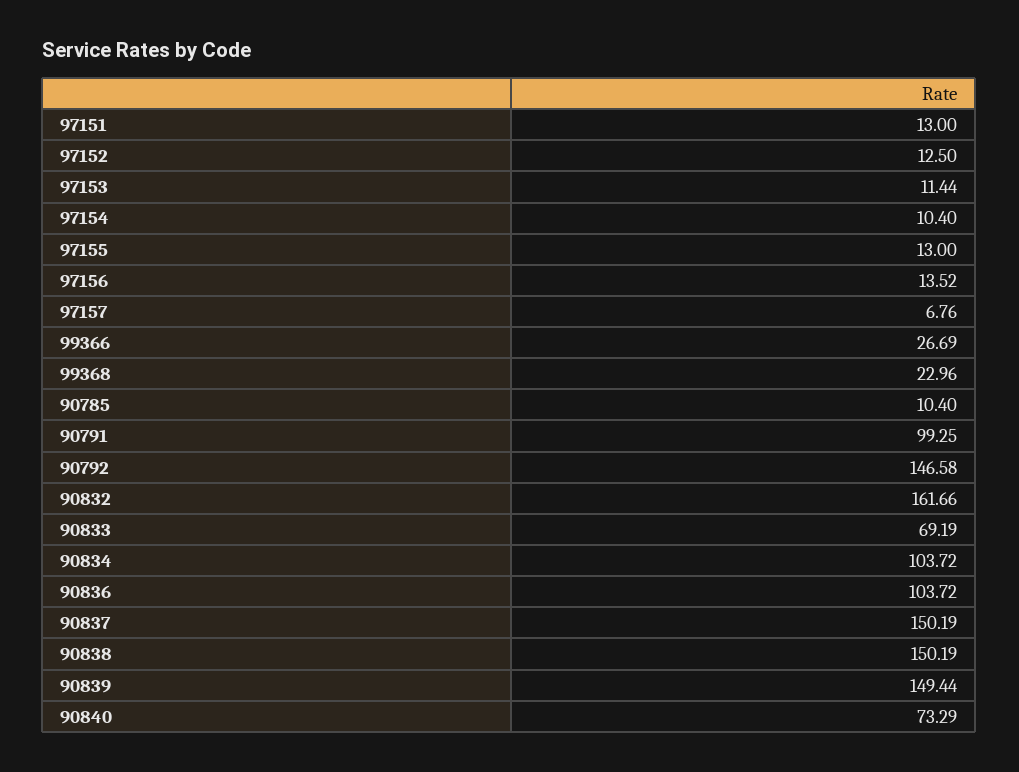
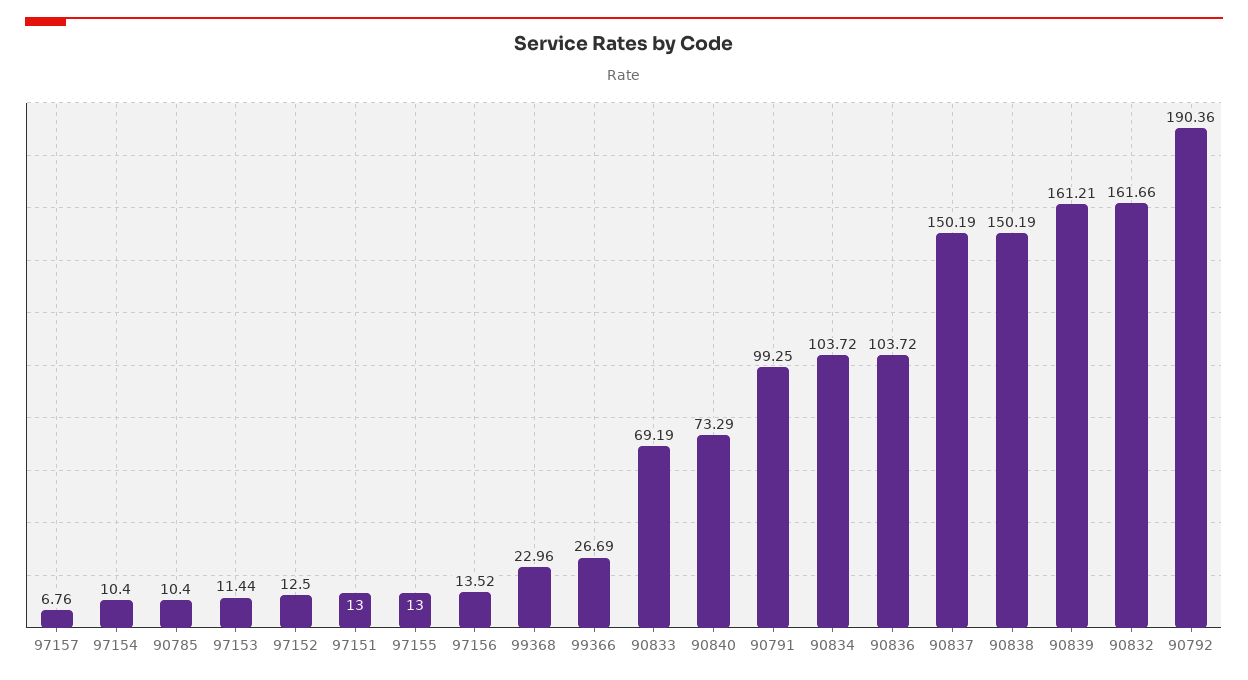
  {
    "97151": 13,
    "97152": 12.5,
    "97153": 11.44,
    "97154": 10.4,
    "97155": 13,
    "97156": 13.52,
    "97157": 6.76,
    "99366": 26.69,
    "99368": 22.96,
    "90785": 10.4,
    "90791": 99.25,
-   "90792": 146.58,
+   "90792": 190.36,
    "90832": 161.66,
    "90833": 69.19,
    "90834": 103.72,
    "90836": 103.72,
    "90837": 150.19,
    "90838": 150.19,
-   "90839": 149.44,
+   "90839": 161.21,
    "90840": 73.29
  }

